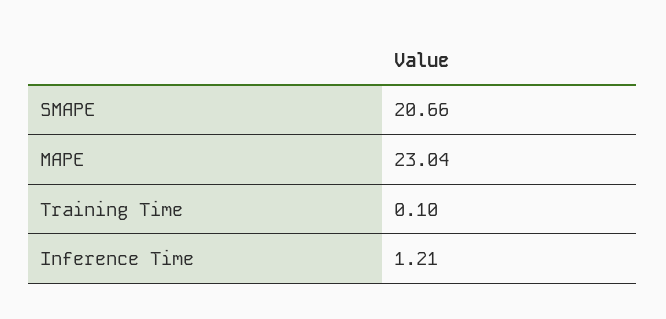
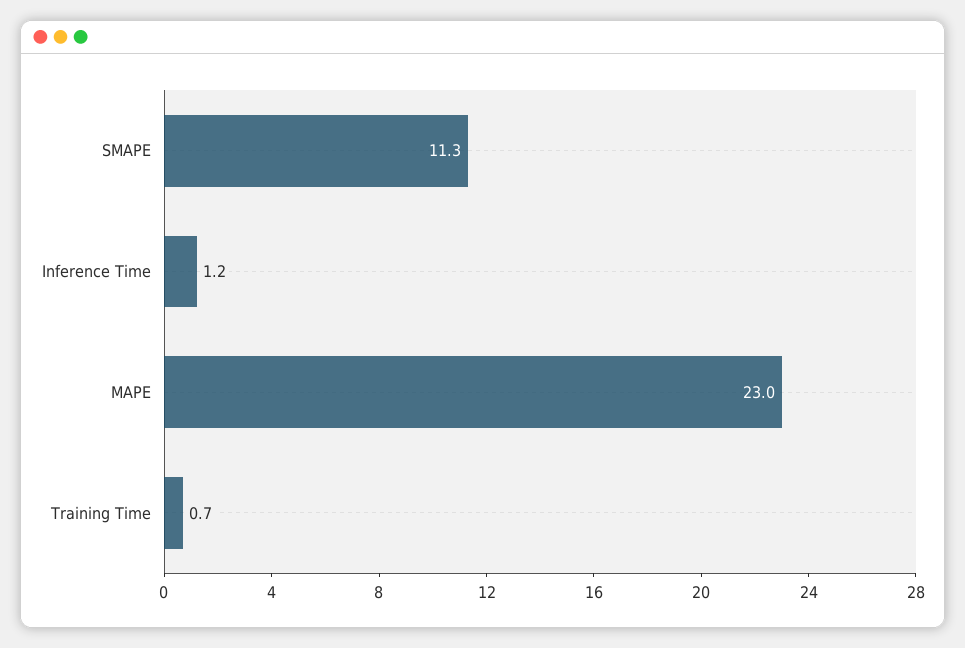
  {
-   "SMAPE": 20.66,
+   "SMAPE": 11.3,
    "MAPE": 23.04,
-   "Training Time": 0.1,
+   "Training Time": 0.7,
    "Inference Time": 1.21
  }

